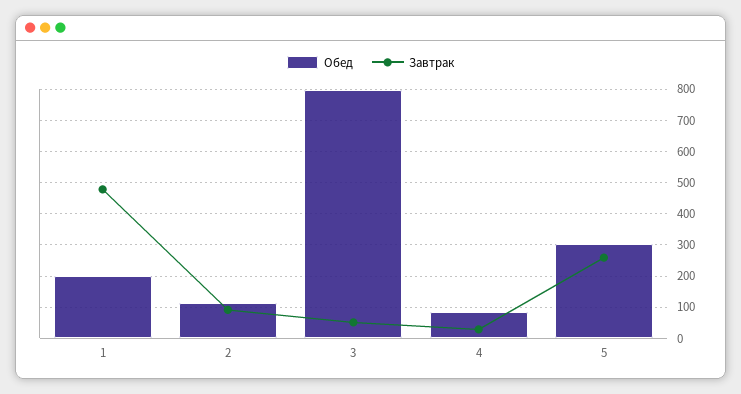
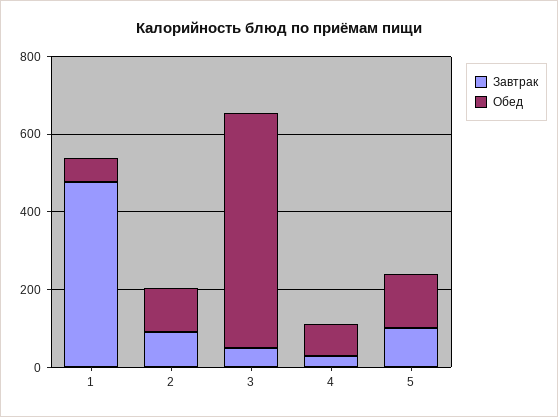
  {
    "Обед": {
-     "1": 200,
+     "1": 50,
      "2": 120,
-     "3": 800,
+     "3": 600,
      "4": 80,
-     "5": 300
+     "5": 150
    },
    "Завтрак": {
      "1": 480,
      "2": 100,
      "3": 60,
      "4": 20,
-     "5": 260
+     "5": 100
    }
  }

